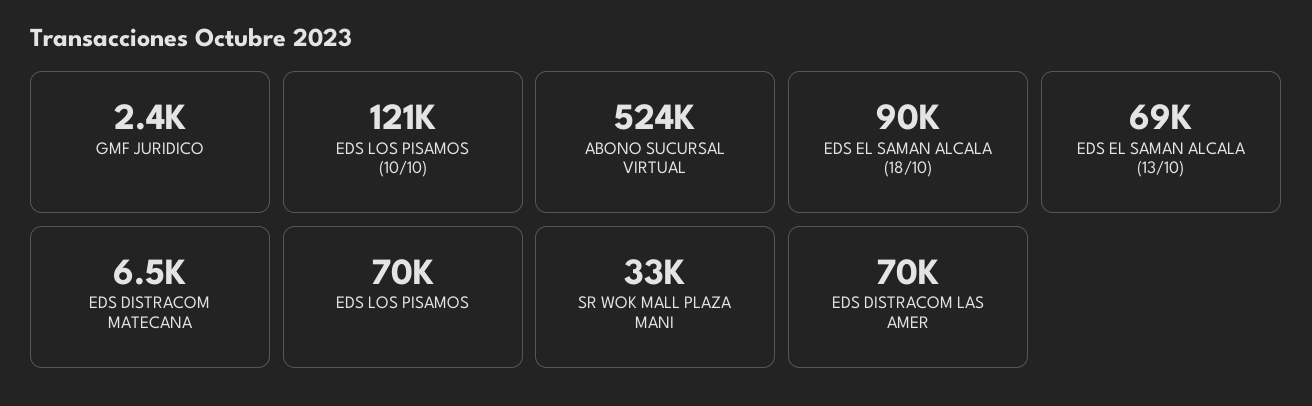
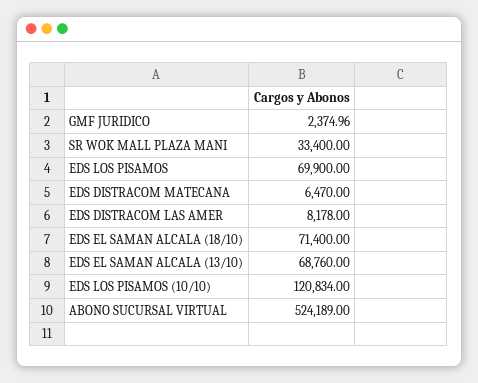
  {
    "GMF JURIDICO": 2374.96,
    "EDS LOS PISAMOS (10/10)": 120834,
    "ABONO SUCURSAL VIRTUAL": 524189,
-   "EDS EL SAMAN ALCALA (18/10)": 90000,
+   "EDS EL SAMAN ALCALA (18/10)": 71400,
    "EDS EL SAMAN ALCALA (13/10)": 68760,
    "EDS DISTRACOM MATECANA": 6470,
    "EDS LOS PISAMOS": 69900,
    "SR WOK MALL PLAZA MANI": 33400,
-   "EDS DISTRACOM LAS AMER": 70000
+   "EDS DISTRACOM LAS AMER": 8178
  }

